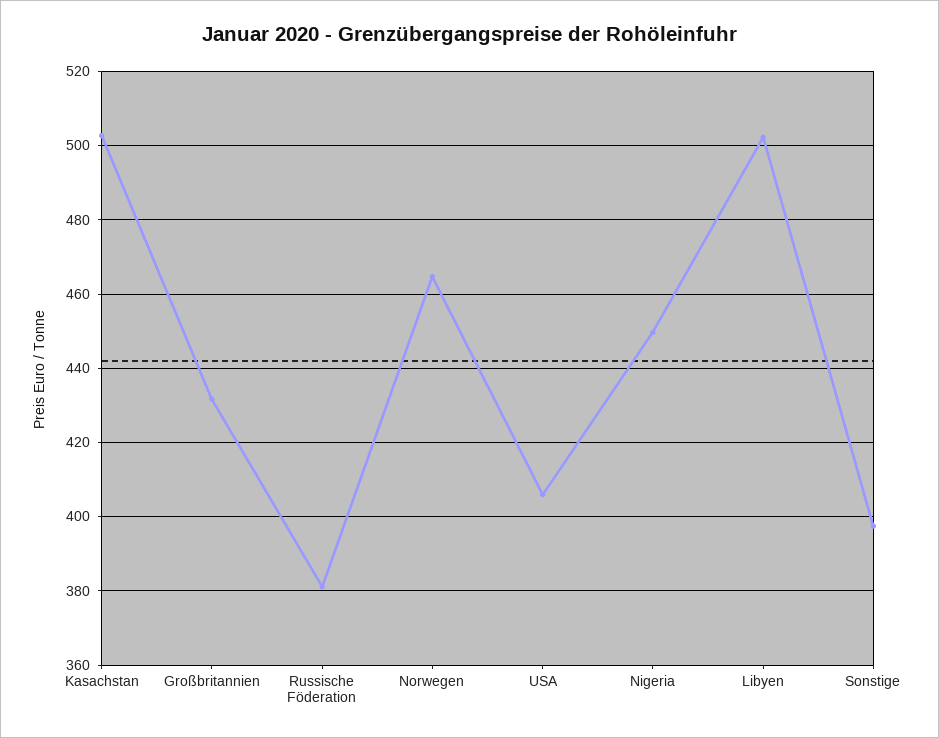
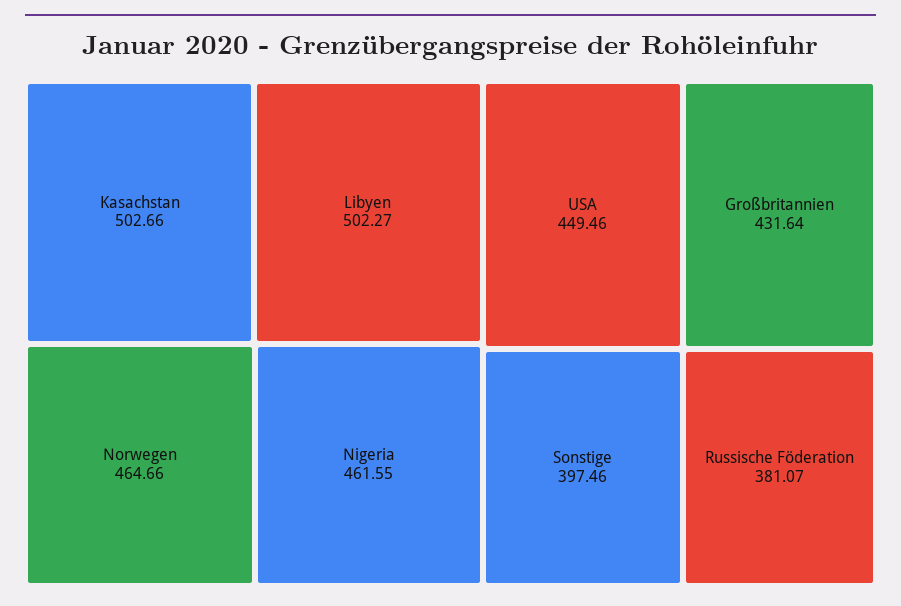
  {
    "Kasachstan": 502.66,
    "Großbritannien": 431.64,
    "Russische Föderation": 381.07,
    "Norwegen": 464.66,
-   "USA": 406,
+   "USA": 449.46,
-   "Nigeria": 450,
+   "Nigeria": 461.55,
    "Libyen": 502.27,
    "Sonstige": 397.46
  }

